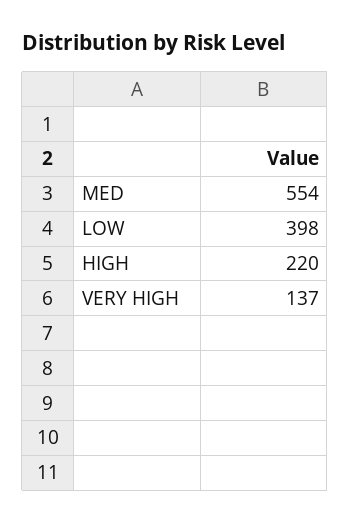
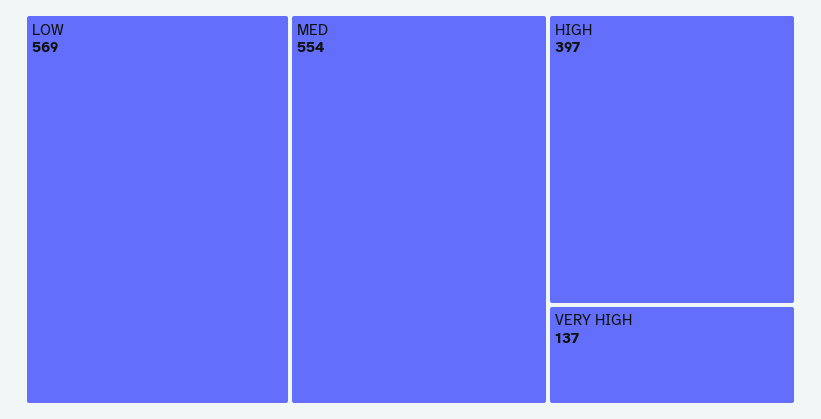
  {
    "MED": 554,
-   "LOW": 398,
+   "LOW": 569,
-   "HIGH": 220,
+   "HIGH": 397,
    "VERY HIGH": 137
  }

